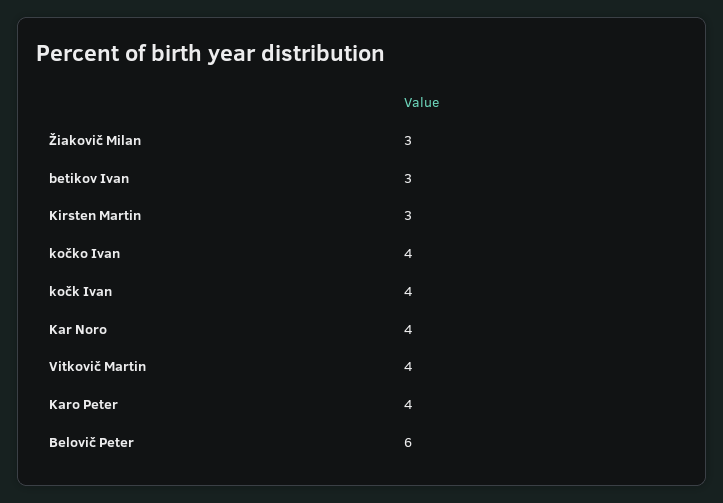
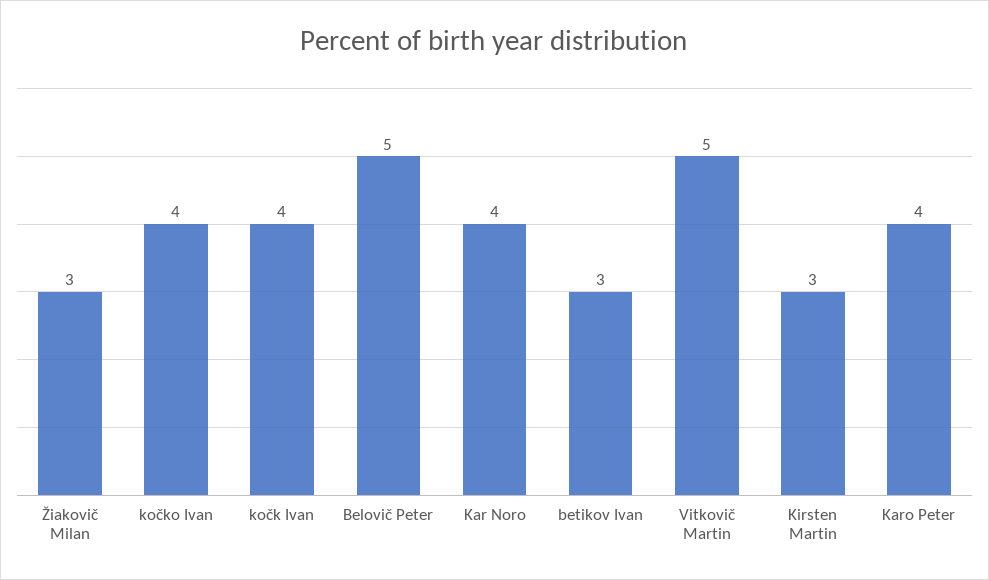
  {
    "Žiakovič Milan": 3,
    "betikov Ivan": 3,
    "Kirsten Martin": 3,
    "kočko Ivan": 4,
    "kočk Ivan": 4,
    "Kar Noro": 4,
-   "Vitkovič Martin": 4,
+   "Vitkovič Martin": 5,
    "Karo Peter": 4,
-   "Belovič Peter": 6
+   "Belovič Peter": 5
  }

